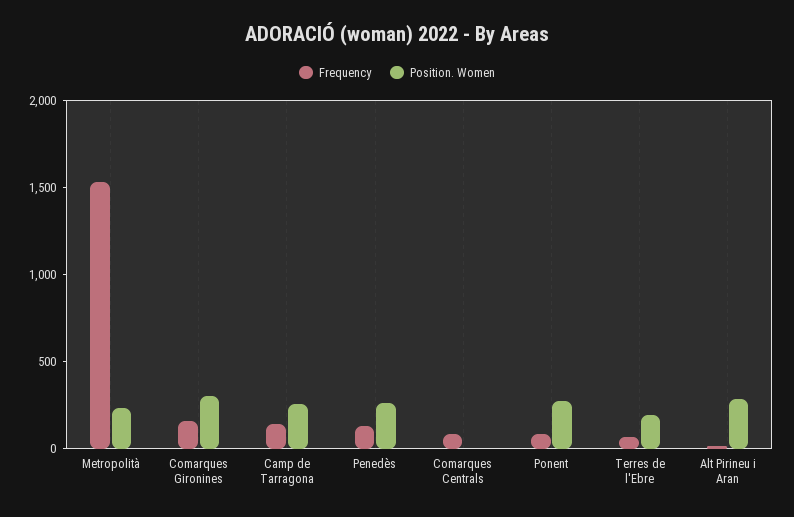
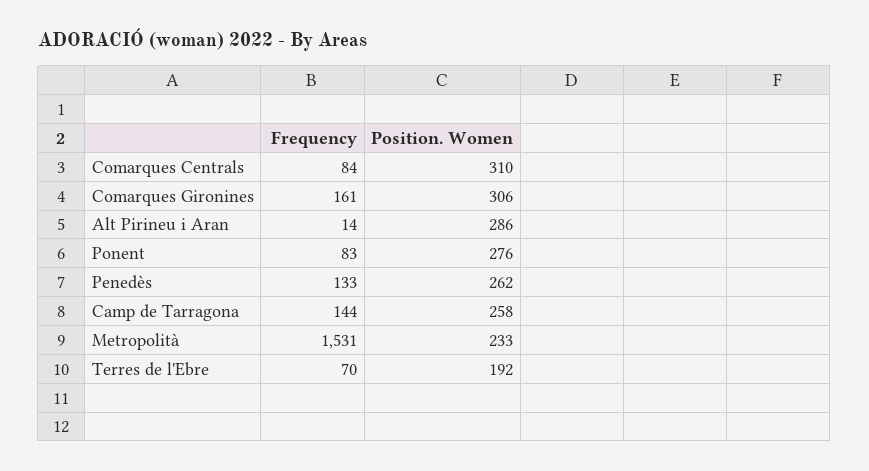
  {
    "Frequency": {
      "Metropolità": 1531,
      "Comarques Gironines": 161,
      "Camp de Tarragona": 144,
      "Penedès": 133,
      "Comarques Centrals": 84,
      "Ponent": 83,
      "Terres de l'Ebre": 70,
      "Alt Pirineu i Aran": 14
    },
    "Position. Women": {
      "Metropolità": 233,
      "Comarques Gironines": 306,
      "Camp de Tarragona": 258,
      "Penedès": 262,
-     "Comarques Centrals": 0,
+     "Comarques Centrals": 310,
      "Ponent": 276,
      "Terres de l'Ebre": 192,
      "Alt Pirineu i Aran": 286
    }
  }

